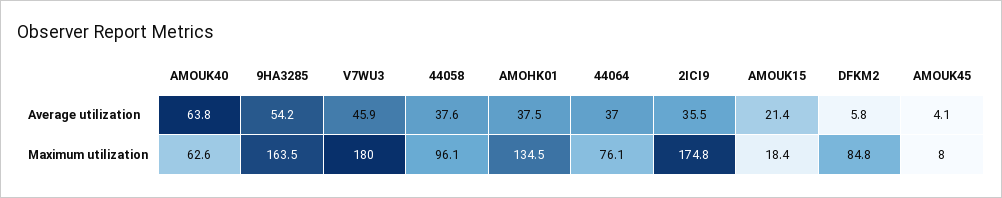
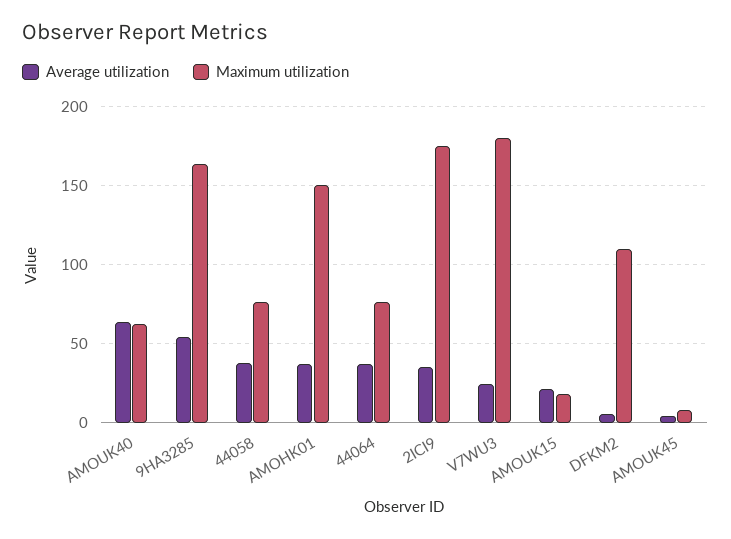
  {
    "Average utilization": {
      "AMOUK40": 63.8,
      "9HA3285": 54.2,
-     "V7WU3": 45.9,
+     "V7WU3": 25,
      "44058": 37.6,
      "AMOHK01": 37.5,
      "44064": 37,
      "2ICI9": 35.5,
      "AMOUK15": 21.4,
      "DFKM2": 5.8,
      "AMOUK45": 4.1
    },
    "Maximum utilization": {
      "AMOUK40": 62.6,
      "9HA3285": 163.5,
      "V7WU3": 180,
-     "44058": 96.1,
+     "44058": 75,
-     "AMOHK01": 134.5,
+     "AMOHK01": 150,
      "44064": 76.1,
      "2ICI9": 174.8,
      "AMOUK15": 18.4,
-     "DFKM2": 84.8,
+     "DFKM2": 110,
      "AMOUK45": 8
    }
  }

